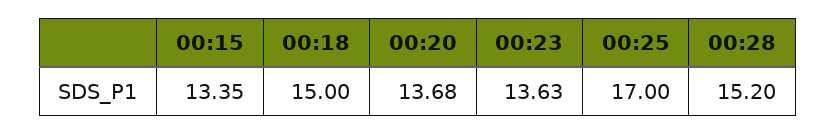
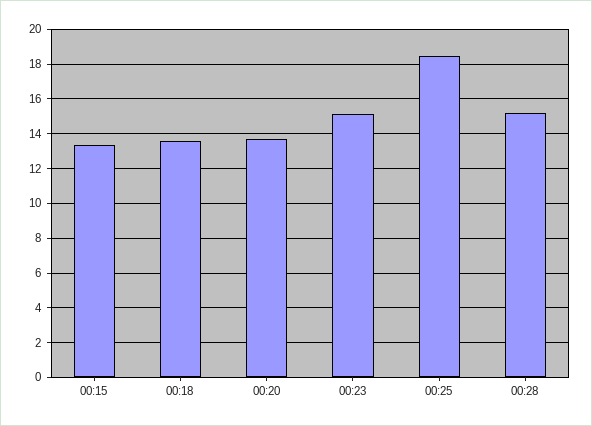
  {
    "00:15": 13.35,
-   "00:18": 15,
+   "00:18": 13.5,
    "00:20": 13.68,
-   "00:23": 13.63,
+   "00:23": 15,
-   "00:25": 17,
+   "00:25": 18.5,
    "00:28": 15.2
  }

